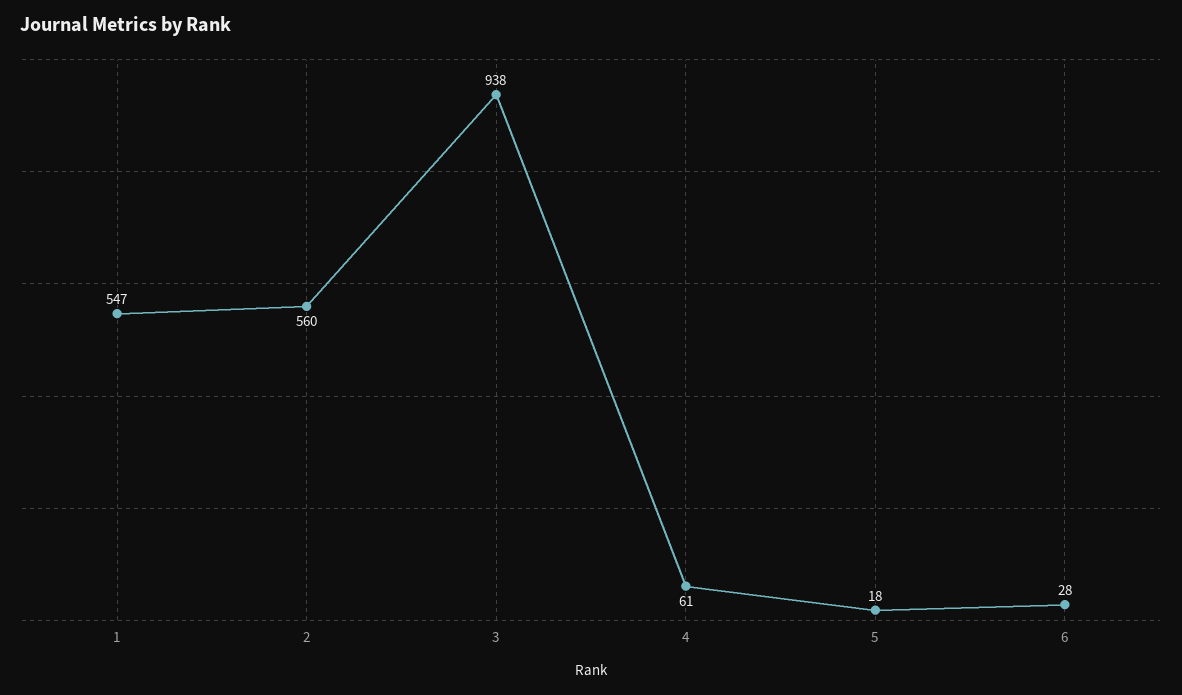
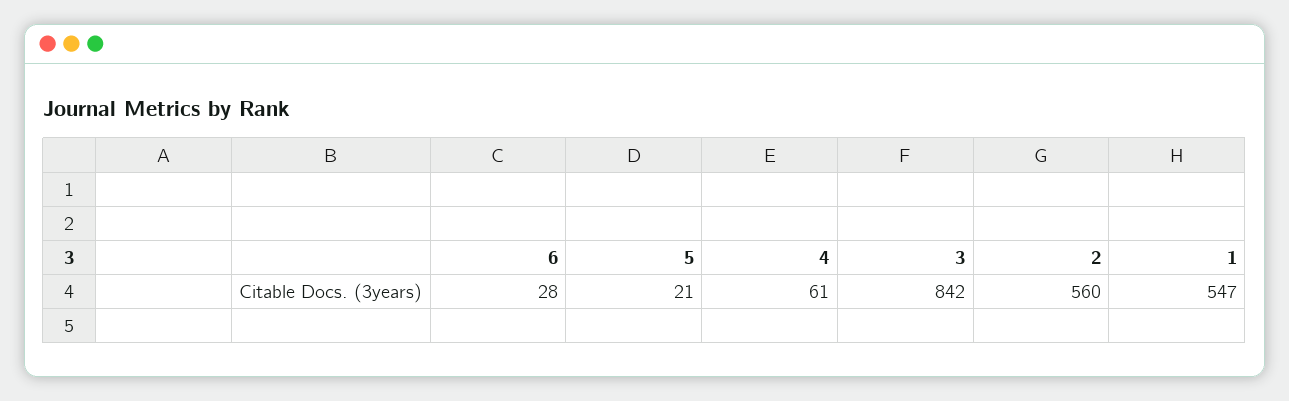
  {
    "1": 547,
    "2": 560,
-   "3": 938,
+   "3": 842,
    "4": 61,
-   "5": 18,
+   "5": 21,
    "6": 28
  }

